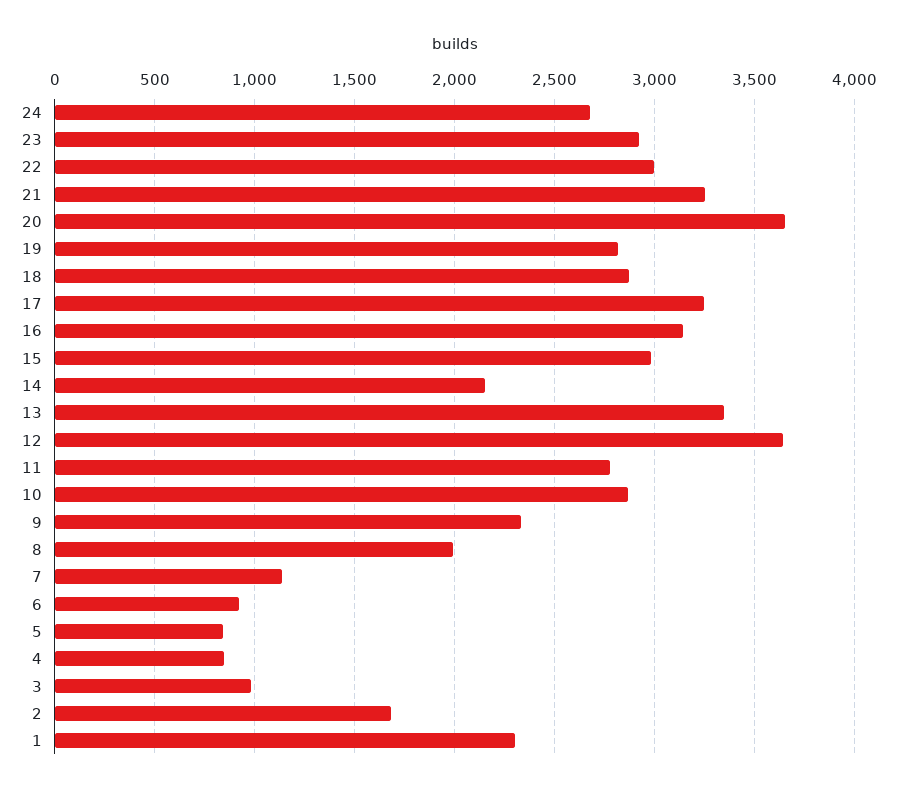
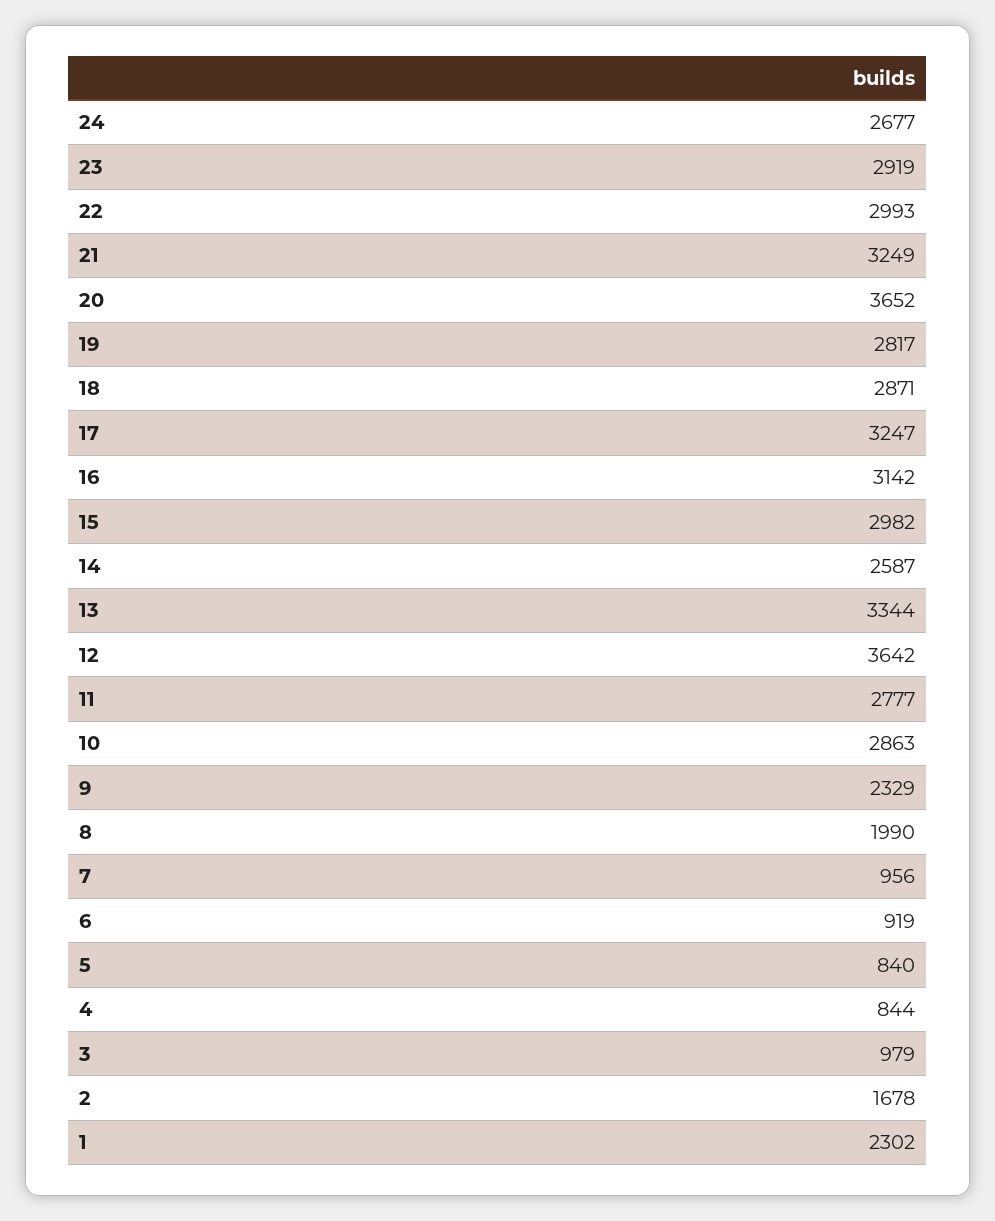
  {
    "24": 2677,
    "23": 2919,
    "22": 2993,
    "21": 3249,
    "20": 3652,
    "19": 2817,
    "18": 2871,
    "17": 3247,
    "16": 3142,
    "15": 2982,
-   "14": 2150,
+   "14": 2587,
    "13": 3344,
    "12": 3642,
    "11": 2777,
    "10": 2863,
    "9": 2329,
    "8": 1990,
-   "7": 1150,
+   "7": 956,
    "6": 919,
    "5": 840,
    "4": 844,
    "3": 979,
    "2": 1678,
    "1": 2302
  }

